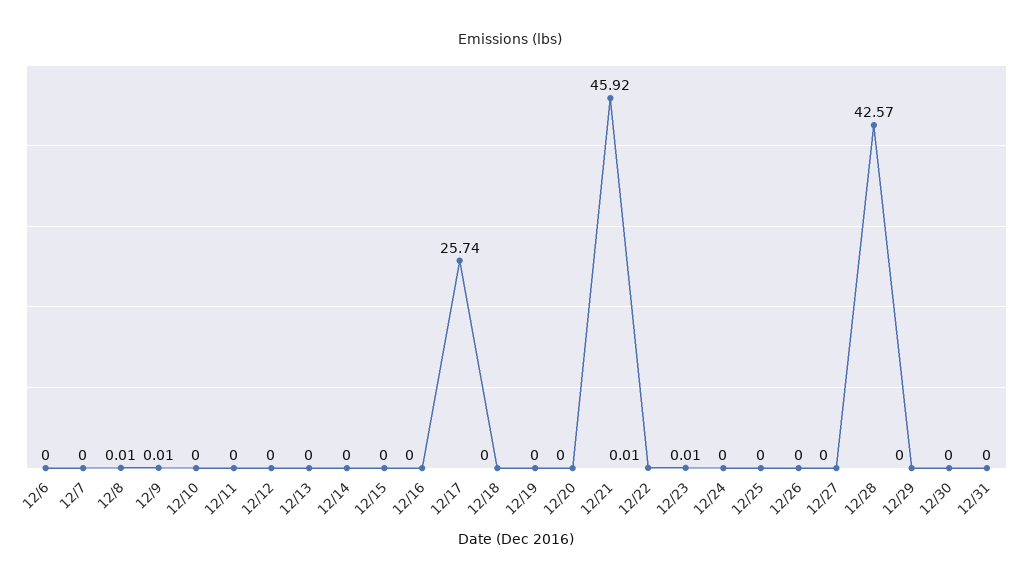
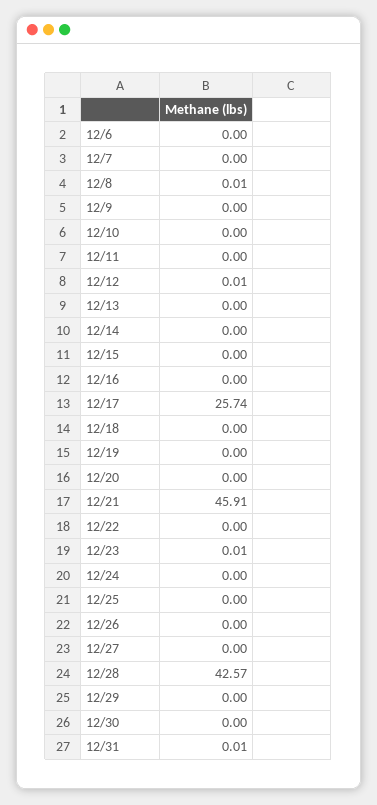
  {
    "12/6": 0,
    "12/7": 0,
    "12/8": 0.01,
-   "12/9": 0.01,
+   "12/9": 0,
    "12/10": 0,
    "12/11": 0,
-   "12/12": 0,
+   "12/12": 0.01,
    "12/13": 0,
    "12/14": 0,
    "12/15": 0,
    "12/16": 0,
    "12/17": 25.74,
    "12/18": 0,
    "12/19": 0,
    "12/20": 0,
-   "12/21": 45.92,
+   "12/21": 45.91,
-   "12/22": 0.01,
+   "12/22": 0,
    "12/23": 0.01,
    "12/24": 0,
    "12/25": 0,
    "12/26": 0,
    "12/27": 0,
    "12/28": 42.57,
    "12/29": 0,
    "12/30": 0,
-   "12/31": 0
+   "12/31": 0.01
  }

